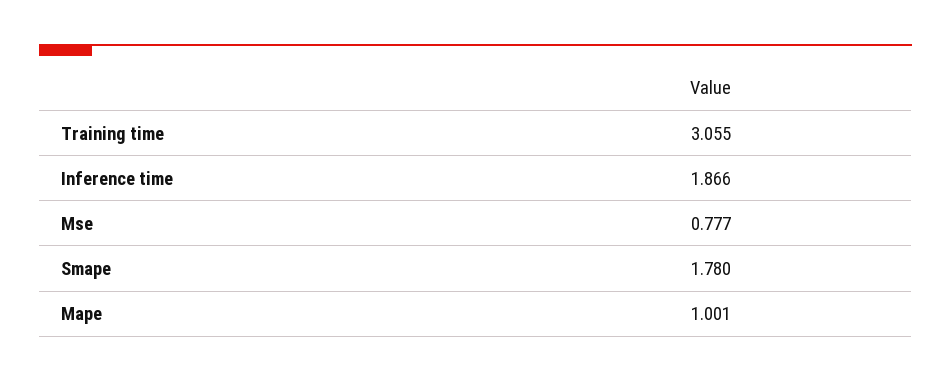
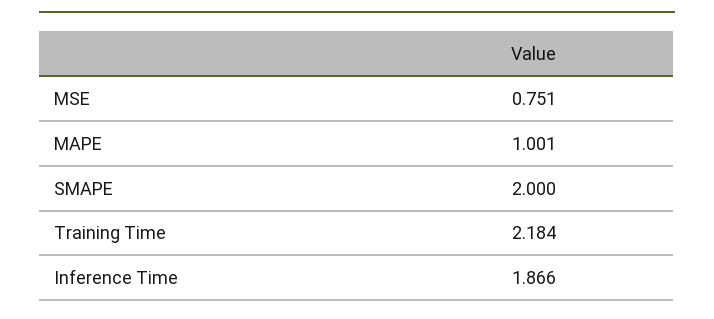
  {
-   "Training time": 3.055,
+   "Training time": 2.184,
    "Inference time": 1.866,
-   "Mse": 0.777,
+   "Mse": 0.751,
-   "Smape": 1.78,
+   "Smape": 2,
    "Mape": 1.001
  }

